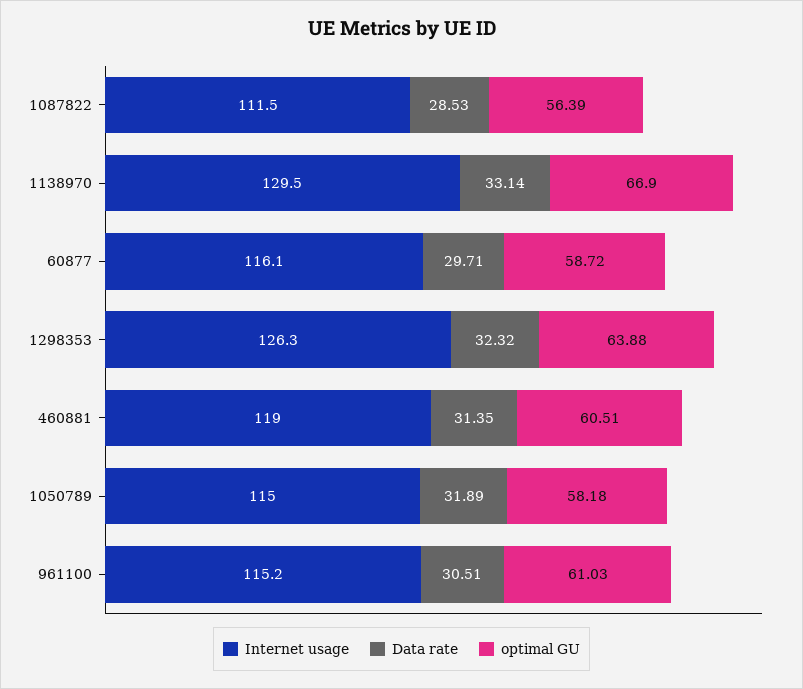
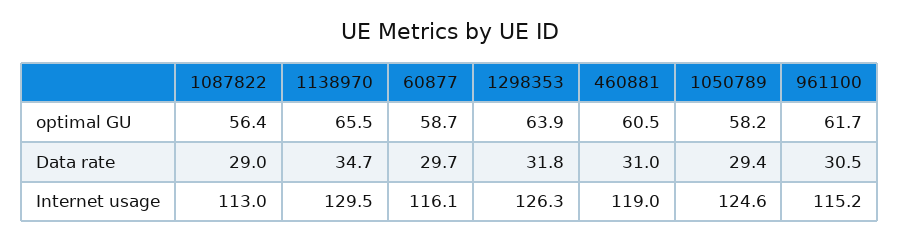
  {
    "Internet usage": {
-     "1087822": 111.5,
+     "1087822": 113,
      "1138970": 129.5,
      "60877": 116.1,
      "1298353": 126.3,
      "460881": 119,
-     "1050789": 115,
+     "1050789": 124.6,
      "961100": 115.2
    },
    "Data rate": {
-     "1087822": 28.53,
+     "1087822": 29,
-     "1138970": 33.14,
+     "1138970": 34.7,
      "60877": 29.71,
-     "1298353": 32.32,
+     "1298353": 31.8,
-     "460881": 31.35,
+     "460881": 31,
-     "1050789": 31.89,
+     "1050789": 29.4,
      "961100": 30.51
    },
    "optimal GU": {
      "1087822": 56.39,
-     "1138970": 66.9,
+     "1138970": 65.5,
      "60877": 58.72,
      "1298353": 63.88,
      "460881": 60.51,
      "1050789": 58.18,
-     "961100": 61.03
+     "961100": 61.7
    }
  }

